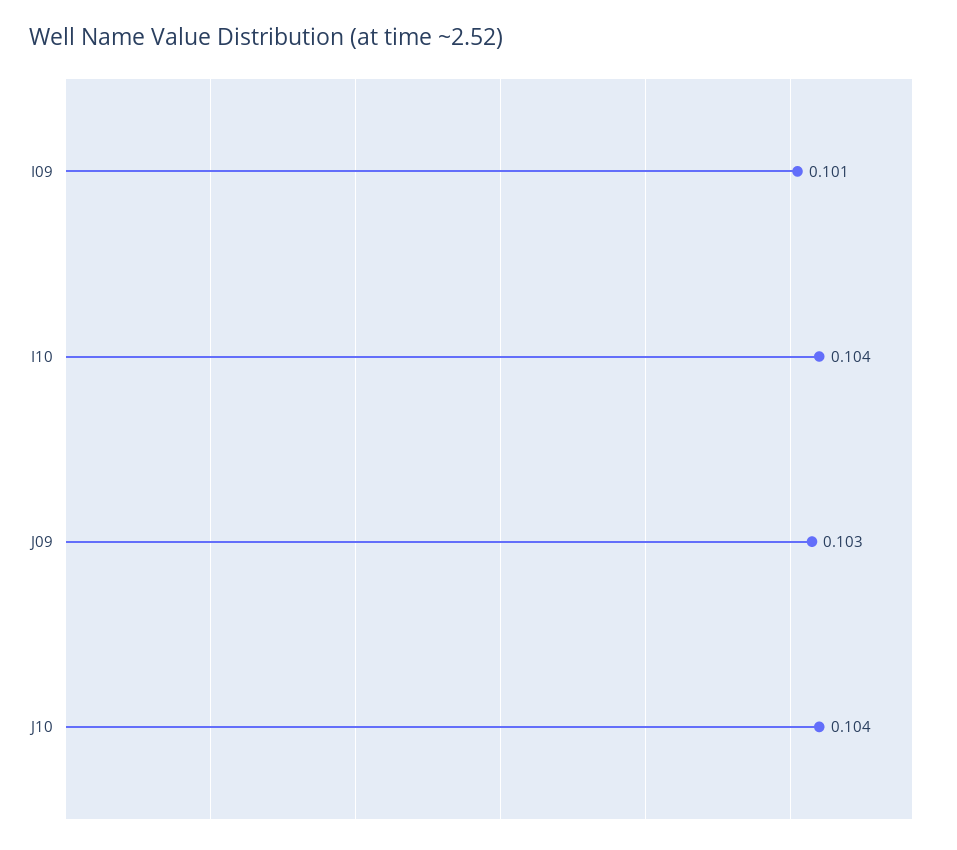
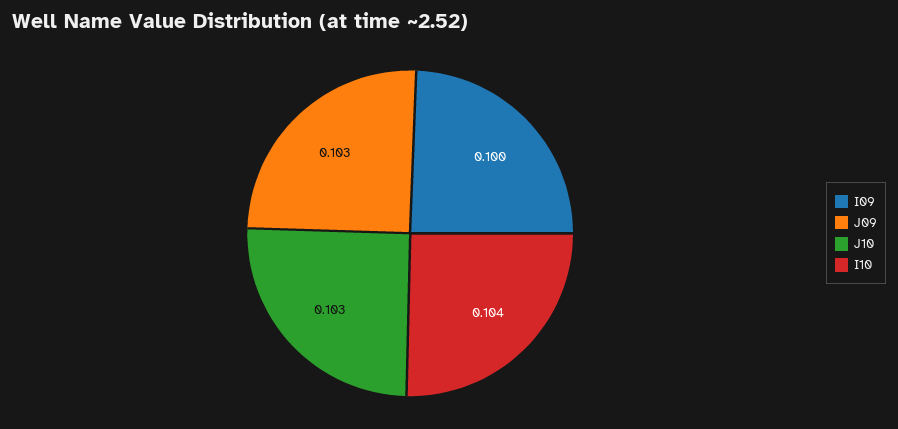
  {
-   "I09": 0.101,
+   "I09": 0.1,
    "I10": 0.104,
    "J09": 0.103,
-   "J10": 0.104
+   "J10": 0.103
  }

